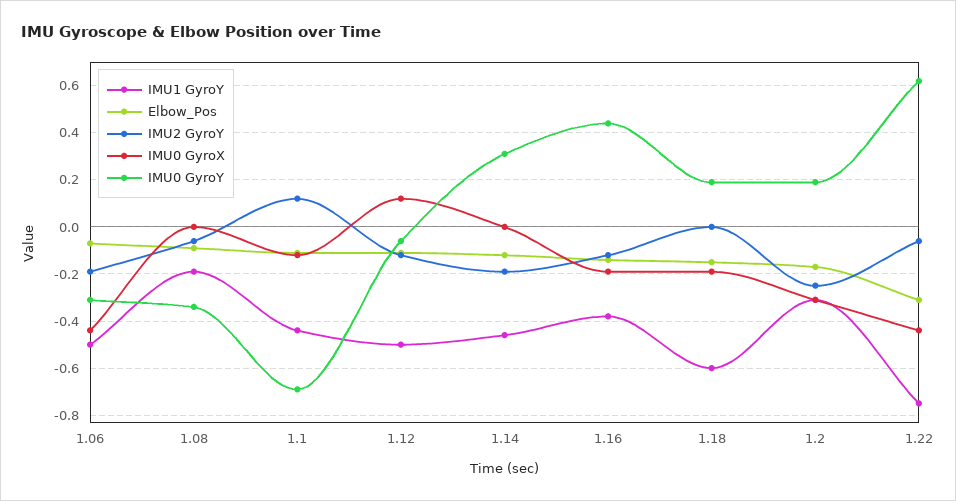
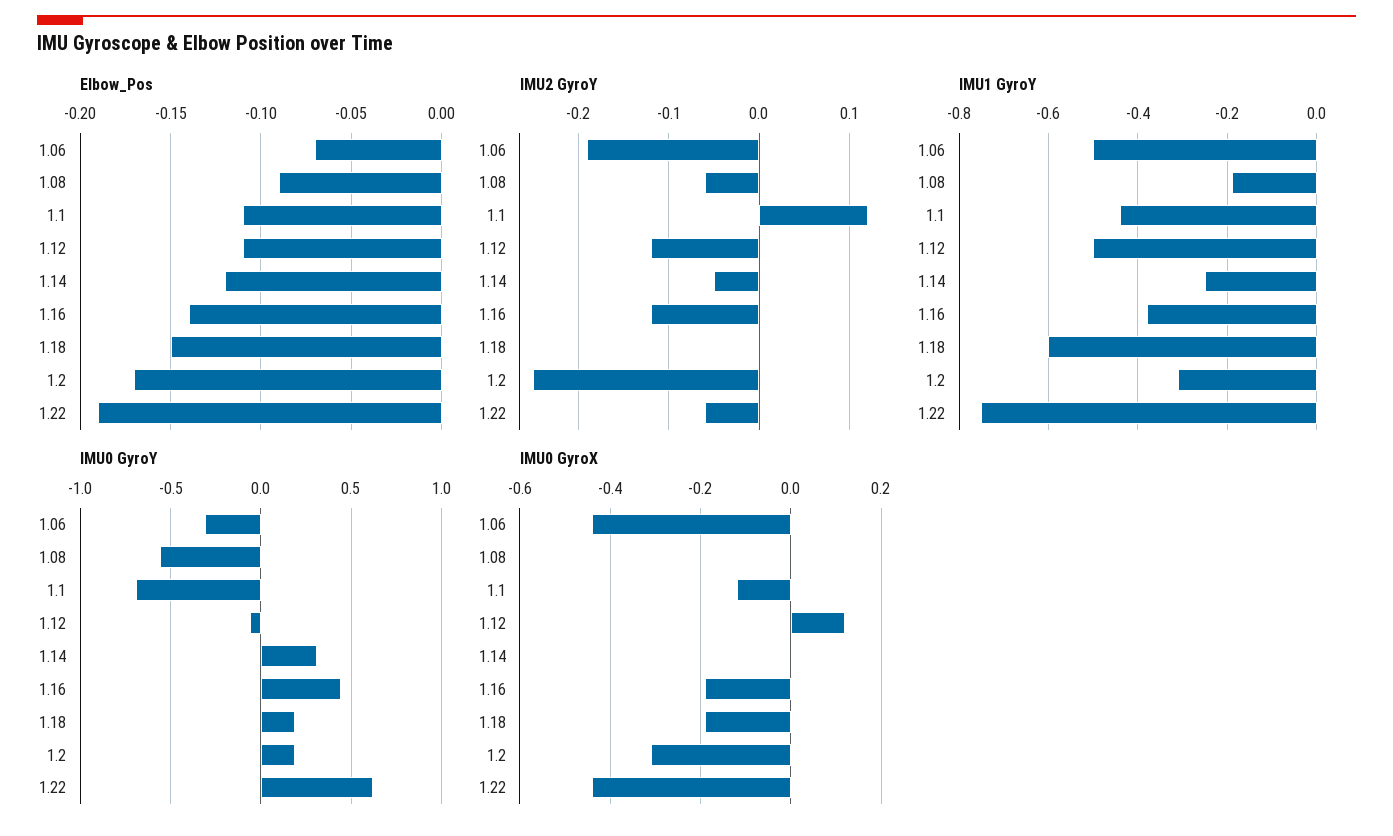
  {
    "IMU1 GyroY": {
      "1.06": -0.5,
      "1.08": -0.2,
      "1.1": -0.45,
      "1.12": -0.5,
-     "1.14": -0.45,
+     "1.14": -0.25,
      "1.16": -0.4,
      "1.18": -0.6,
      "1.2": -0.3,
      "1.22": -0.75
    },
    "Elbow_Pos": {
      "1.06": -0.07,
      "1.08": -0.09,
      "1.1": -0.11,
      "1.12": -0.11,
      "1.14": -0.12,
      "1.16": -0.14,
      "1.18": -0.15,
      "1.2": -0.17,
-     "1.22": -0.3
+     "1.22": -0.19
    },
    "IMU2 GyroY": {
      "1.06": -0.19,
      "1.08": -0.06,
      "1.1": 0.12,
      "1.12": -0.12,
-     "1.14": -0.2,
+     "1.14": -0.05,
      "1.16": -0.12,
      "1.18": 0,
      "1.2": -0.25,
      "1.22": -0.06
    },
    "IMU0 GyroX": {
      "1.06": -0.45,
      "1.08": 0,
      "1.1": -0.1,
      "1.12": 0.1,
      "1.14": 0,
      "1.16": -0.2,
      "1.18": -0.2,
      "1.2": -0.3,
      "1.22": -0.45
    },
    "IMU0 GyroY": {
      "1.06": -0.3,
-     "1.08": -0.35,
+     "1.08": -0.55,
      "1.1": -0.7,
      "1.12": -0.05,
      "1.14": 0.3,
      "1.16": 0.45,
      "1.18": 0.2,
      "1.2": 0.2,
      "1.22": 0.6
    }
  }

